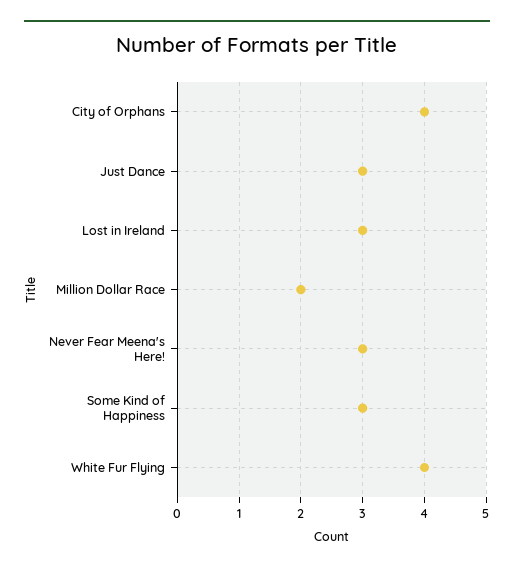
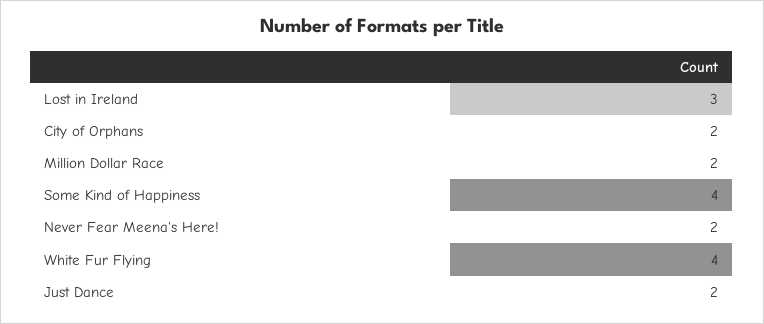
  {
-   "City of Orphans": 4,
+   "City of Orphans": 2,
-   "Just Dance": 3,
+   "Just Dance": 2,
    "Lost in Ireland": 3,
    "Million Dollar Race": 2,
-   "Never Fear Meena's Here!": 3,
+   "Never Fear Meena's Here!": 2,
-   "Some Kind of Happiness": 3,
+   "Some Kind of Happiness": 4,
    "White Fur Flying": 4
  }

